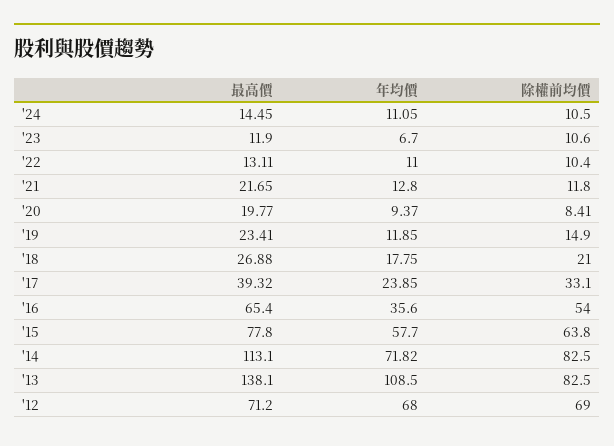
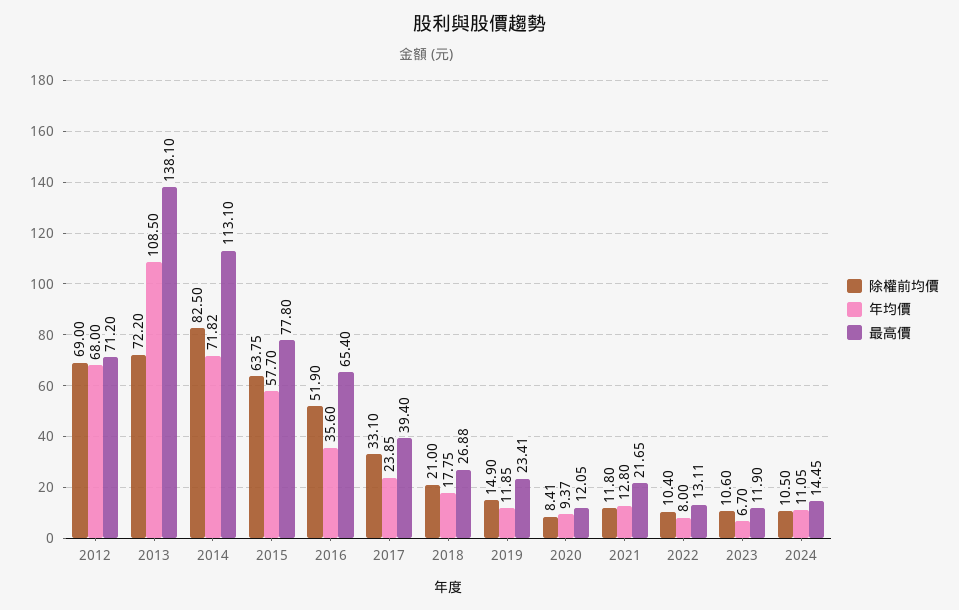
  {
    "最高價": {
      "'24": 14.45,
      "'23": 11.9,
      "'22": 13.11,
      "'21": 21.65,
-     "'20": 19.77,
+     "'20": 12.05,
      "'19": 23.41,
      "'18": 26.88,
-     "'17": 39.32,
+     "'17": 39.4,
      "'16": 65.4,
      "'15": 77.8,
      "'14": 113.1,
      "'13": 138.1,
      "'12": 71.2
    },
    "年均價": {
      "'24": 11.05,
      "'23": 6.7,
-     "'22": 11,
+     "'22": 8,
      "'21": 12.8,
      "'20": 9.37,
      "'19": 11.85,
      "'18": 17.75,
      "'17": 23.85,
      "'16": 35.6,
      "'15": 57.7,
      "'14": 71.82,
      "'13": 108.5,
      "'12": 68
    },
    "除權前均價": {
      "'24": 10.5,
      "'23": 10.6,
      "'22": 10.4,
      "'21": 11.8,
      "'20": 8.41,
      "'19": 14.9,
      "'18": 21,
      "'17": 33.1,
-     "'16": 54,
+     "'16": 51.9,
-     "'15": 63.8,
+     "'15": 63.75,
      "'14": 82.5,
-     "'13": 82.5,
+     "'13": 72.2,
      "'12": 69
    }
  }

